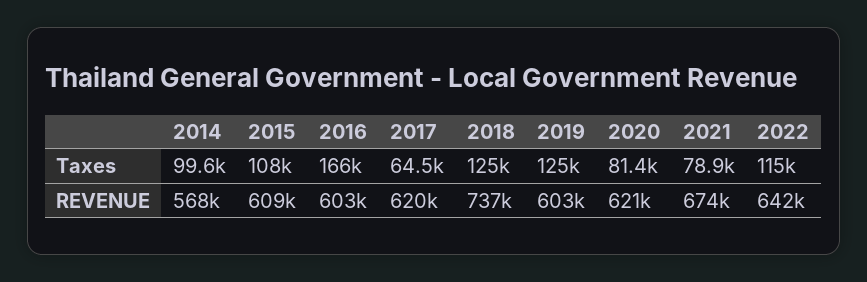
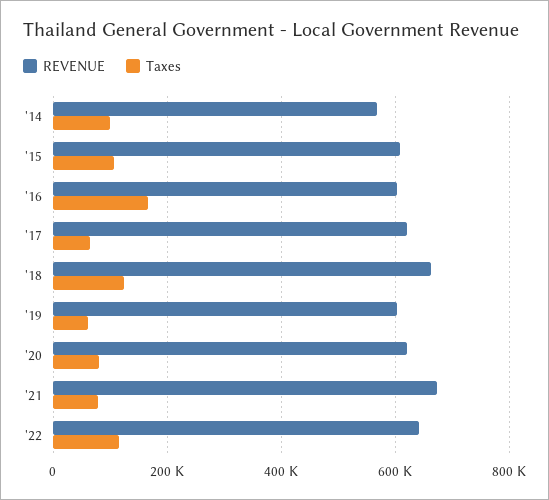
  {
    "Taxes": {
      "2014": 99600,
      "2015": 108000,
      "2016": 166000,
      "2017": 64500,
      "2018": 125000,
-     "2019": 125000,
+     "2019": 60000,
      "2020": 81400,
      "2021": 78900,
      "2022": 115000
    },
    "REVENUE": {
      "2014": 568000,
      "2015": 609000,
      "2016": 603000,
      "2017": 620000,
-     "2018": 737000,
+     "2018": 660000,
      "2019": 603000,
      "2020": 621000,
      "2021": 674000,
      "2022": 642000
    }
  }

